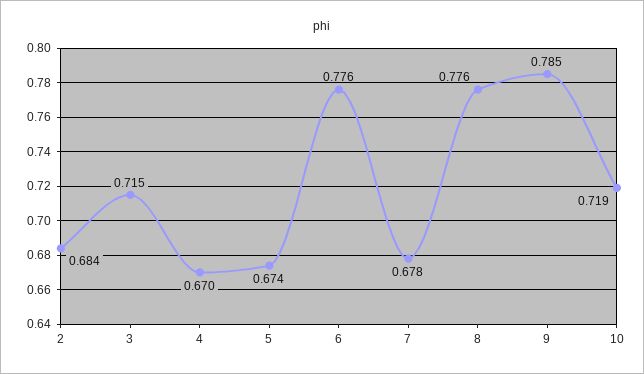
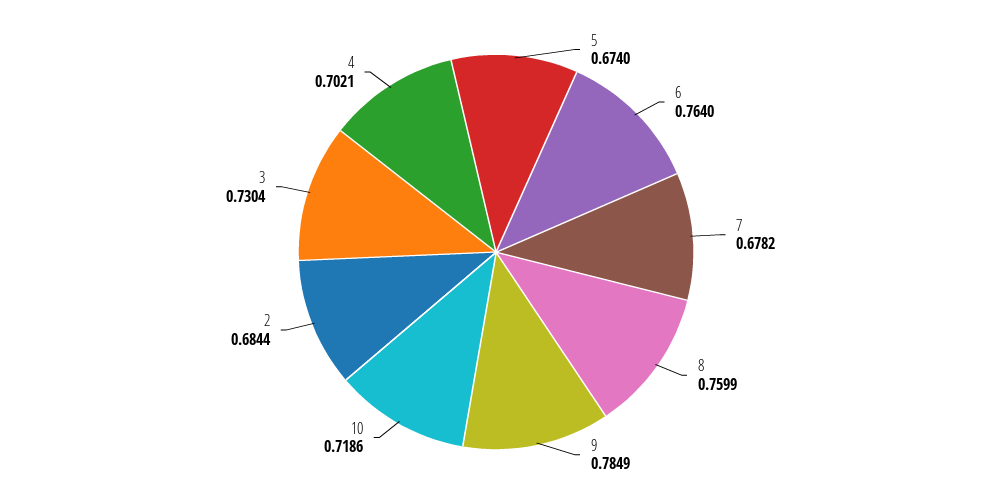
  {
    "2": 0.6844,
-   "3": 0.715,
+   "3": 0.7304,
-   "4": 0.67,
+   "4": 0.7021,
    "5": 0.674,
-   "6": 0.776,
+   "6": 0.764,
    "7": 0.6782,
-   "8": 0.776,
+   "8": 0.7599,
    "9": 0.7849,
    "10": 0.7186
  }

